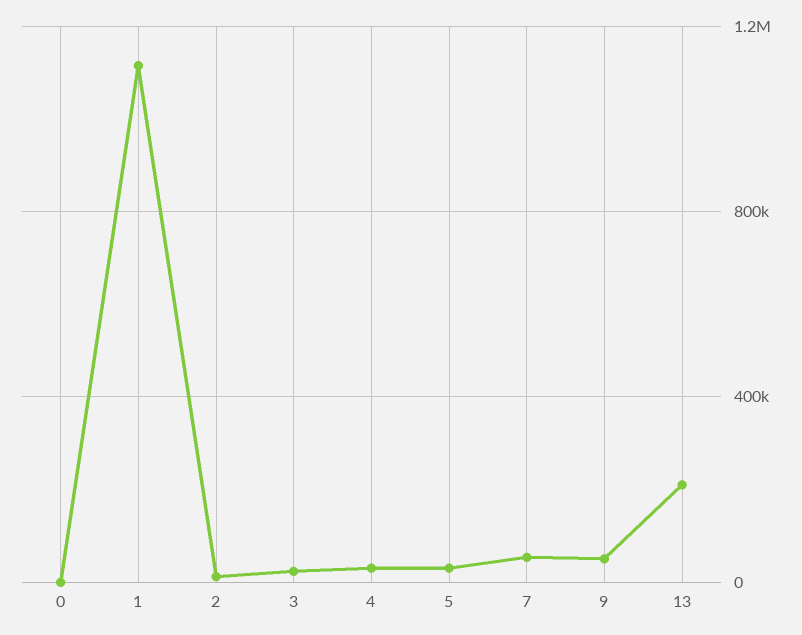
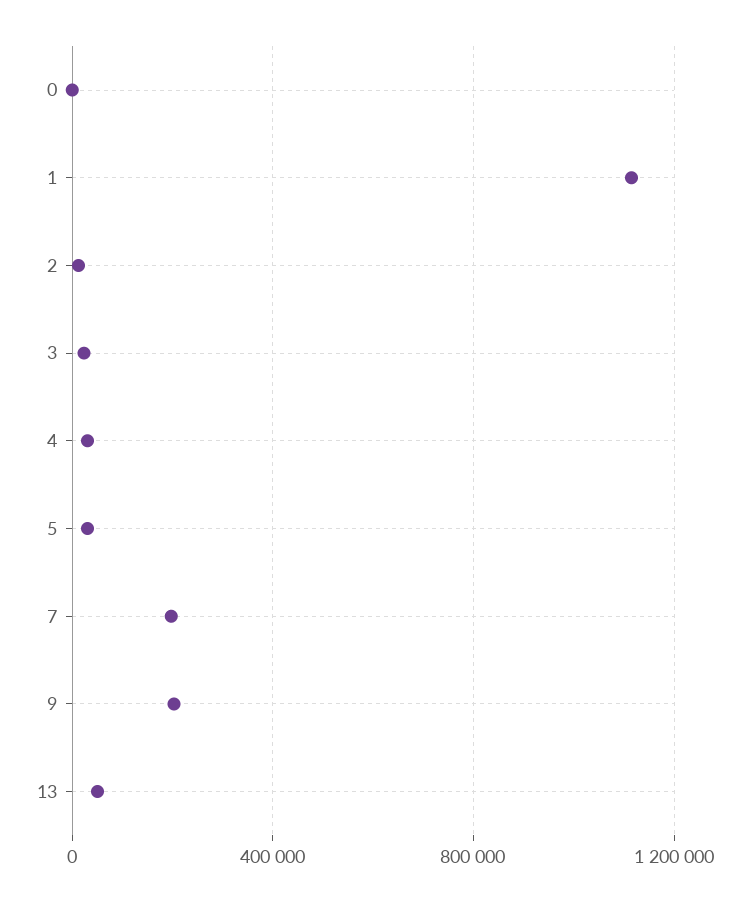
  {
    "0": 0,
    "1": 1100000,
    "2": 0,
    "3": 0,
    "4": 50000,
    "5": 50000,
-   "7": 50000,
+   "7": 200000,
-   "9": 50000,
+   "9": 200000,
-   "13": 200000
+   "13": 50000
  }

